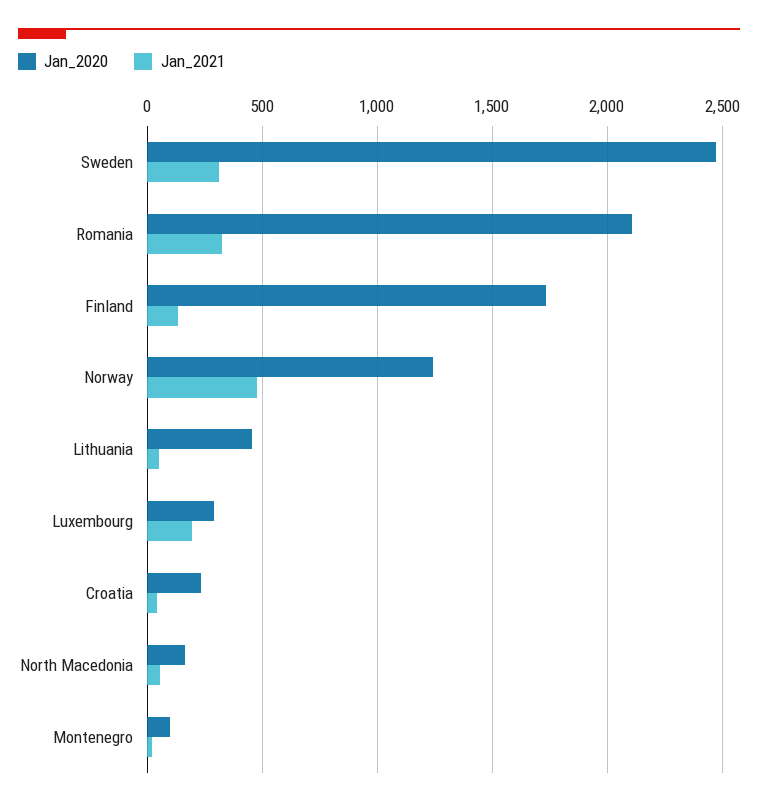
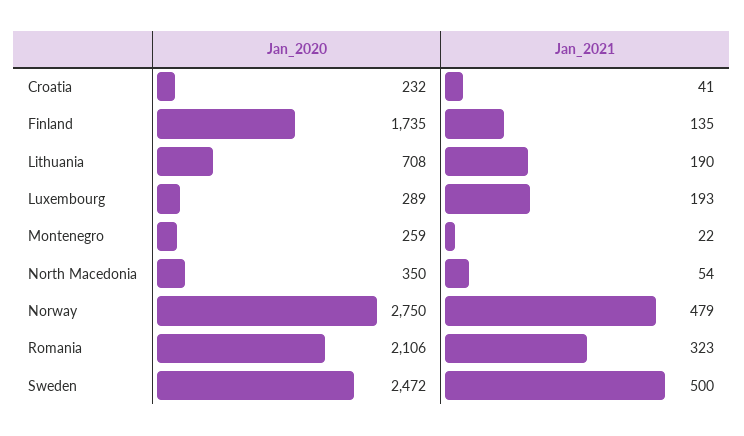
  {
    "Jan_2020": {
      "Sweden": 2472,
      "Romania": 2106,
      "Finland": 1735,
-     "Norway": 1250,
+     "Norway": 2750,
-     "Lithuania": 450,
+     "Lithuania": 708,
      "Luxembourg": 289,
      "Croatia": 232,
-     "North Macedonia": 150,
+     "North Macedonia": 350,
-     "Montenegro": 100
+     "Montenegro": 259
    },
    "Jan_2021": {
-     "Sweden": 300,
+     "Sweden": 500,
      "Romania": 323,
      "Finland": 135,
      "Norway": 479,
-     "Lithuania": 50,
+     "Lithuania": 190,
      "Luxembourg": 193,
      "Croatia": 41,
      "North Macedonia": 54,
      "Montenegro": 22
    }
  }

